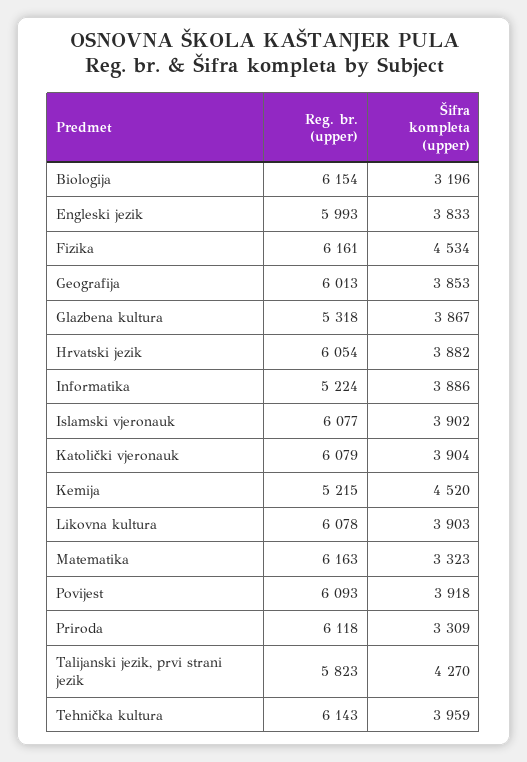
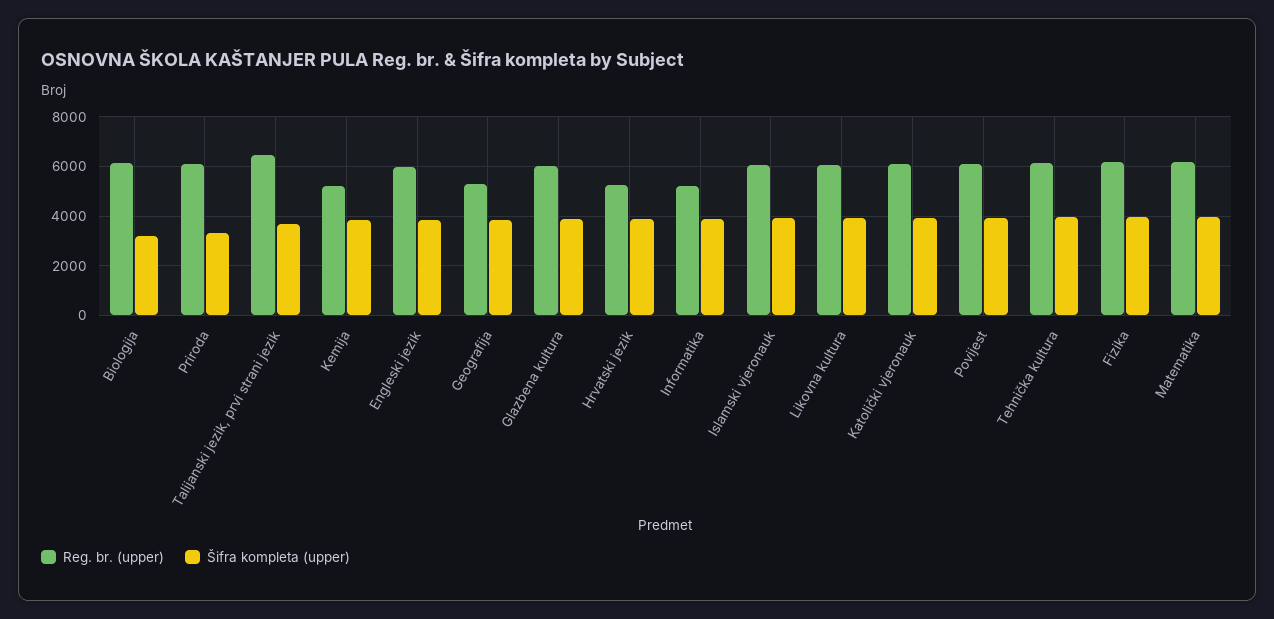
  {
    "Reg. br. (upper)": {
      "Biologija": 6154,
      "Engleski jezik": 5993,
      "Fizika": 6161,
-     "Geografija": 6013,
+     "Geografija": 5250,
-     "Glazbena kultura": 5318,
+     "Glazbena kultura": 6000,
-     "Hrvatski jezik": 6054,
+     "Hrvatski jezik": 5250,
      "Informatika": 5224,
      "Islamski vjeronauk": 6077,
      "Katolički vjeronauk": 6079,
      "Kemija": 5215,
      "Likovna kultura": 6078,
      "Matematika": 6163,
      "Povijest": 6093,
      "Priroda": 6118,
-     "Talijanski jezik, prvi strani jezik": 5823,
+     "Talijanski jezik, prvi strani jezik": 6500,
      "Tehnička kultura": 6143
    },
    "Šifra kompleta (upper)": {
      "Biologija": 3196,
      "Engleski jezik": 3833,
-     "Fizika": 4534,
+     "Fizika": 4000,
      "Geografija": 3853,
      "Glazbena kultura": 3867,
      "Hrvatski jezik": 3882,
      "Informatika": 3886,
      "Islamski vjeronauk": 3902,
      "Katolički vjeronauk": 3904,
-     "Kemija": 4520,
+     "Kemija": 3750,
      "Likovna kultura": 3903,
-     "Matematika": 3323,
+     "Matematika": 4000,
      "Povijest": 3918,
      "Priroda": 3309,
-     "Talijanski jezik, prvi strani jezik": 4270,
+     "Talijanski jezik, prvi strani jezik": 3750,
      "Tehnička kultura": 3959
    }
  }

